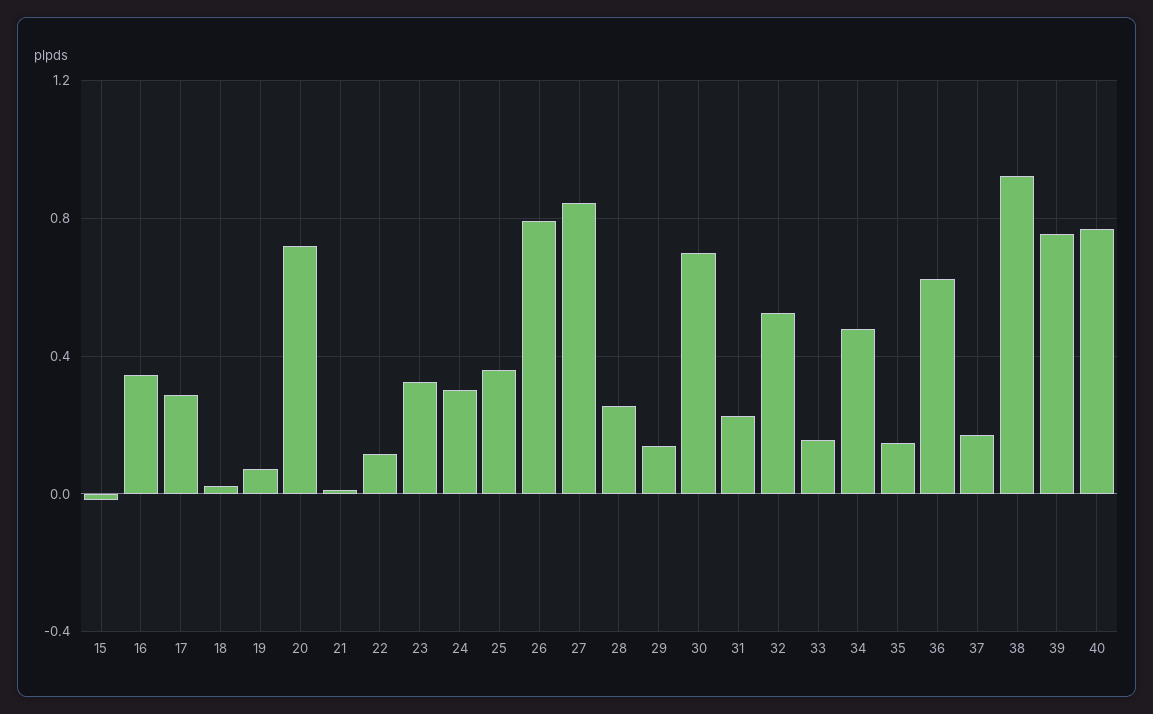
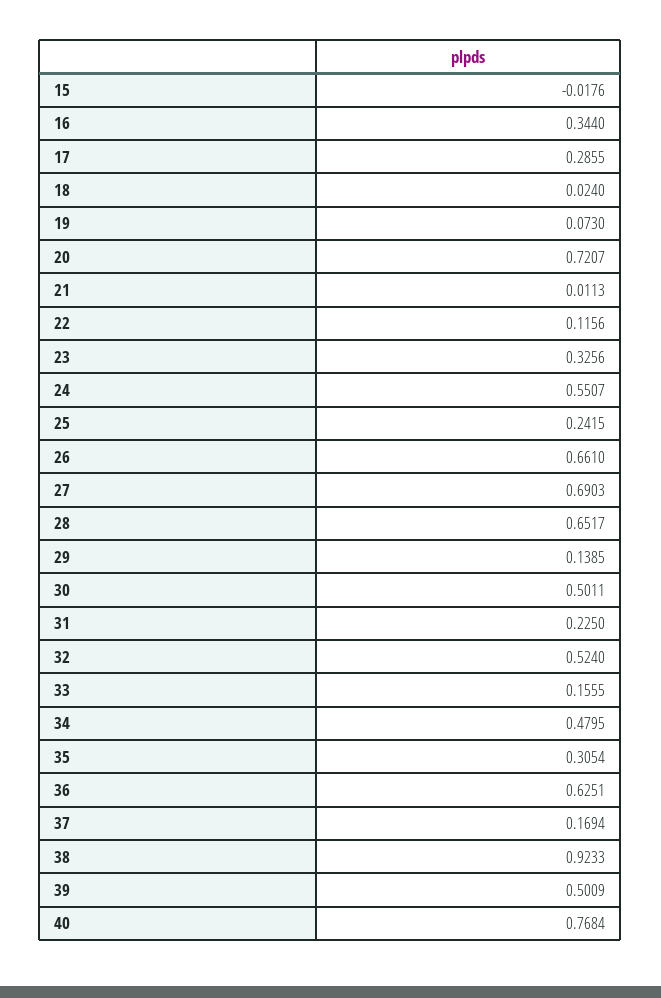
  {
    "15": -0.0176,
    "16": 0.344,
    "17": 0.2855,
    "18": 0.024,
    "19": 0.073,
    "20": 0.7207,
    "21": 0.0113,
    "22": 0.1156,
    "23": 0.3256,
-   "24": 0.3,
+   "24": 0.5507,
-   "25": 0.35,
+   "25": 0.2415,
-   "26": 0.8,
+   "26": 0.661,
-   "27": 0.85,
+   "27": 0.6903,
-   "28": 0.25,
+   "28": 0.6517,
    "29": 0.1385,
-   "30": 0.7,
+   "30": 0.5011,
    "31": 0.225,
    "32": 0.524,
    "33": 0.1555,
    "34": 0.4795,
-   "35": 0.15,
+   "35": 0.3054,
    "36": 0.6251,
    "37": 0.1694,
    "38": 0.9233,
-   "39": 0.75,
+   "39": 0.5009,
    "40": 0.7684
  }

